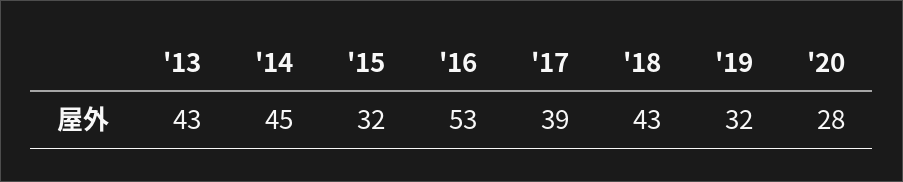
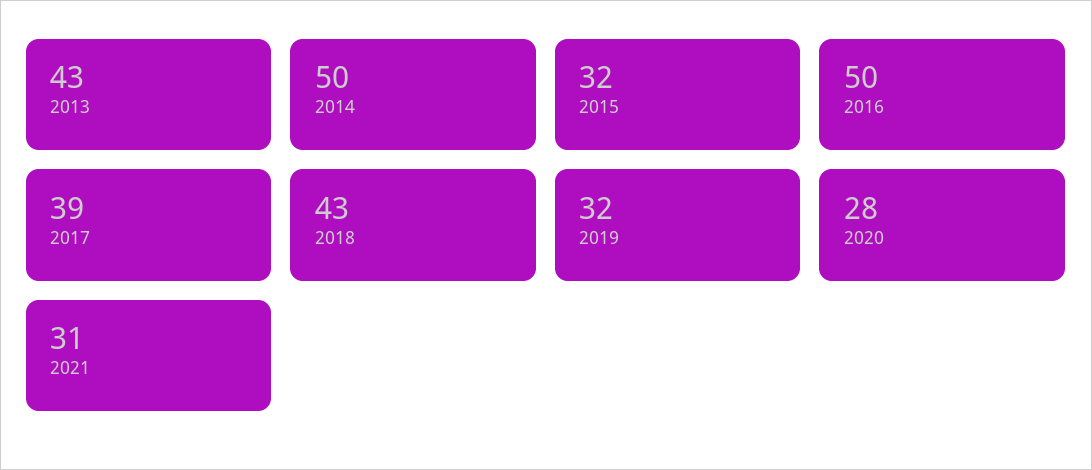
  {
    "'13": 43,
-   "'14": 45,
+   "'14": 50,
    "'15": 32,
-   "'16": 53,
+   "'16": 50,
    "'17": 39,
    "'18": 43,
    "'19": 32,
-   "'20": 28
+   "'20": 28,
+   "2021": 31
  }

